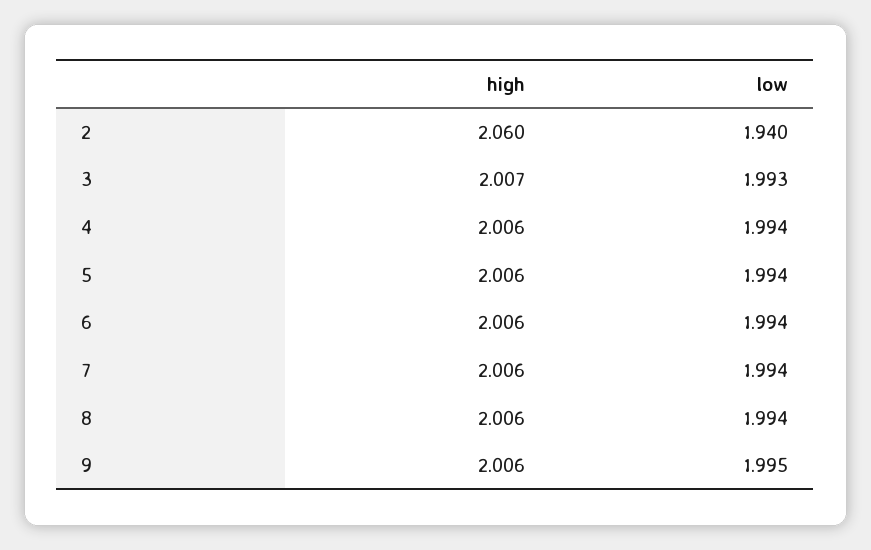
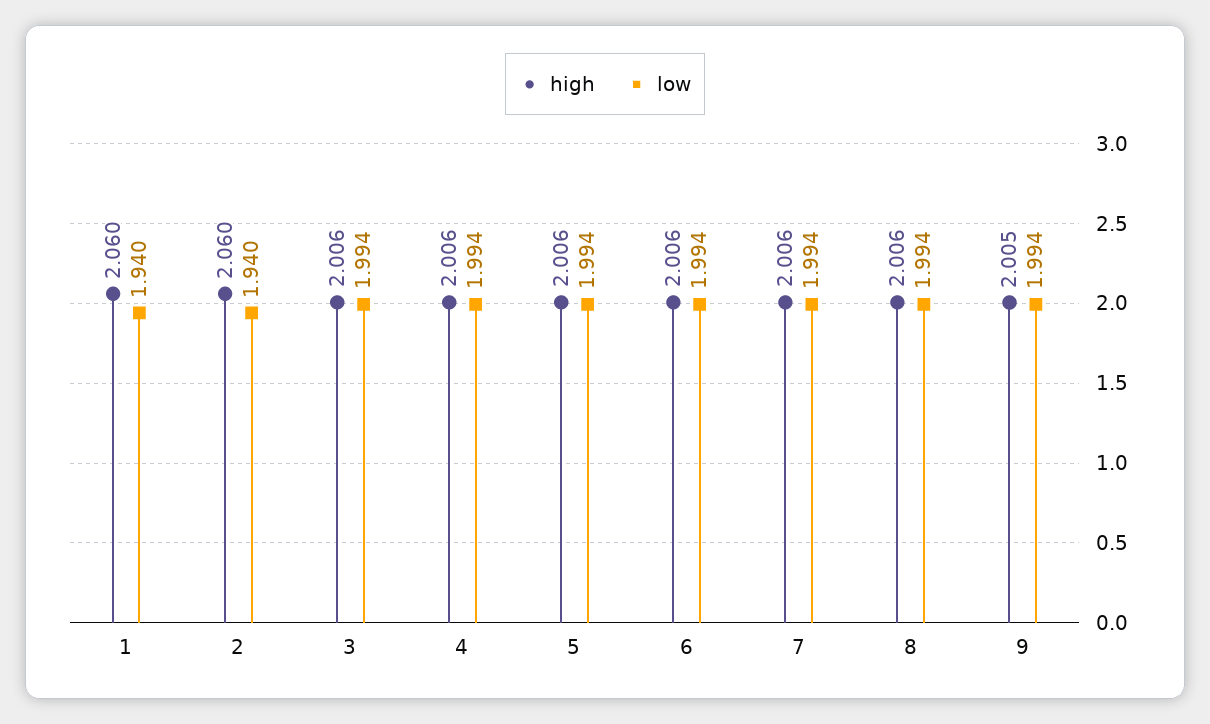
  {
    "high": {
      "2": 2.06,
-     "3": 2.007,
+     "3": 2.006,
      "4": 2.006,
      "5": 2.006,
      "6": 2.006,
      "7": 2.006,
      "8": 2.006,
-     "9": 2.006
+     "9": 2.005,
+     "1": 2.06
    },
    "low": {
      "2": 1.94,
-     "3": 1.993,
+     "3": 1.994,
      "4": 1.994,
      "5": 1.994,
      "6": 1.994,
      "7": 1.994,
      "8": 1.994,
-     "9": 1.995
+     "9": 1.994,
+     "1": 1.94
    }
  }

